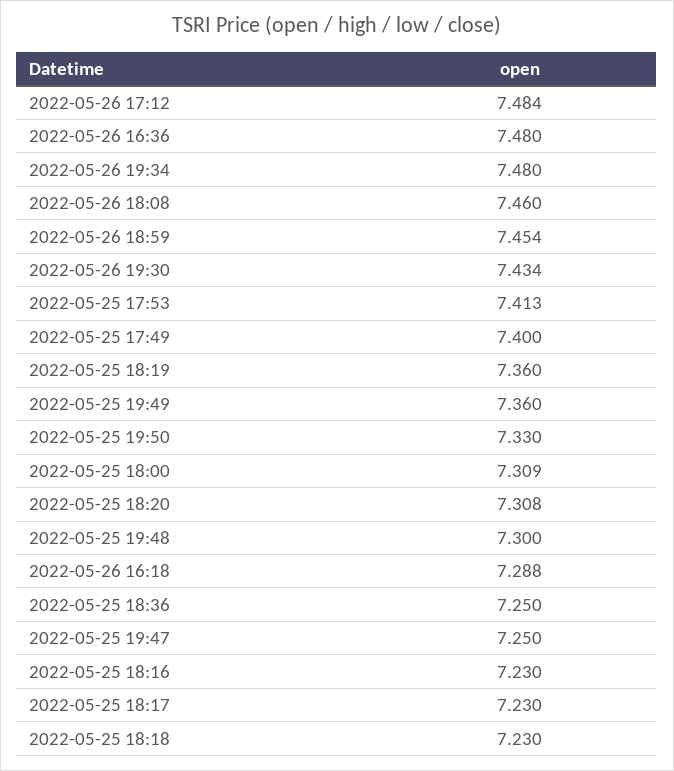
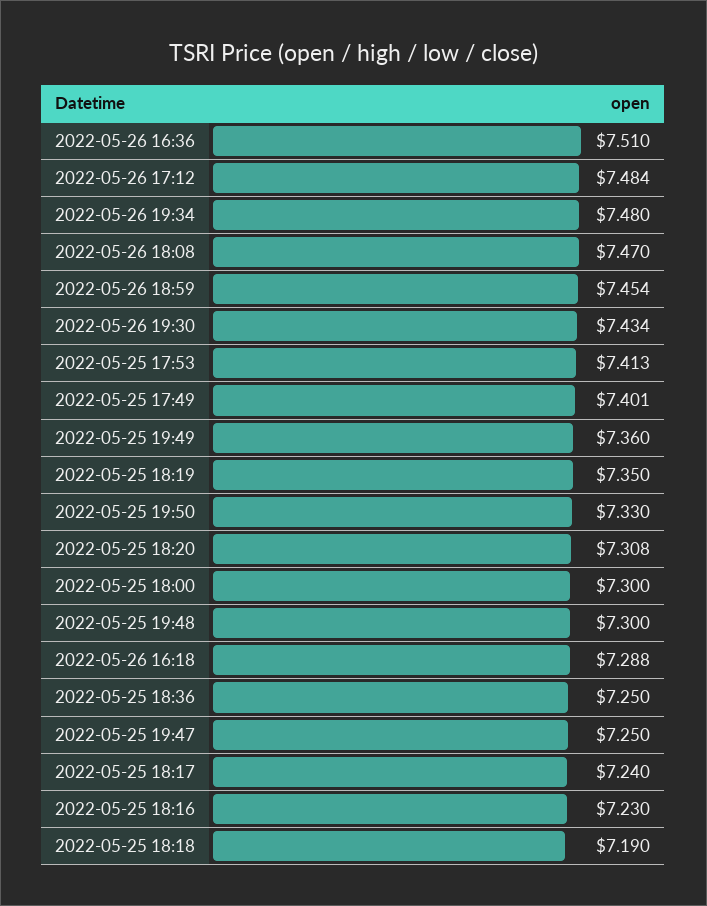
  {
    "2022-05-26 17:12": 7.484,
-   "2022-05-26 16:36": 7.48,
+   "2022-05-26 16:36": 7.51,
    "2022-05-26 19:34": 7.48,
-   "2022-05-26 18:08": 7.46,
+   "2022-05-26 18:08": 7.47,
    "2022-05-26 18:59": 7.454,
    "2022-05-26 19:30": 7.434,
    "2022-05-25 17:53": 7.413,
-   "2022-05-25 17:49": 7.4,
+   "2022-05-25 17:49": 7.401,
-   "2022-05-25 18:19": 7.36,
+   "2022-05-25 18:19": 7.35,
    "2022-05-25 19:49": 7.36,
    "2022-05-25 19:50": 7.33,
-   "2022-05-25 18:00": 7.309,
+   "2022-05-25 18:00": 7.3,
    "2022-05-25 18:20": 7.308,
    "2022-05-25 19:48": 7.3,
    "2022-05-26 16:18": 7.288,
    "2022-05-25 18:36": 7.25,
    "2022-05-25 19:47": 7.25,
    "2022-05-25 18:16": 7.23,
-   "2022-05-25 18:17": 7.23,
+   "2022-05-25 18:17": 7.24,
-   "2022-05-25 18:18": 7.23
+   "2022-05-25 18:18": 7.19
  }

